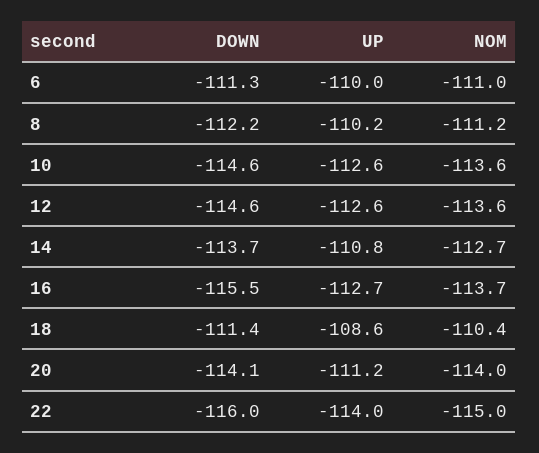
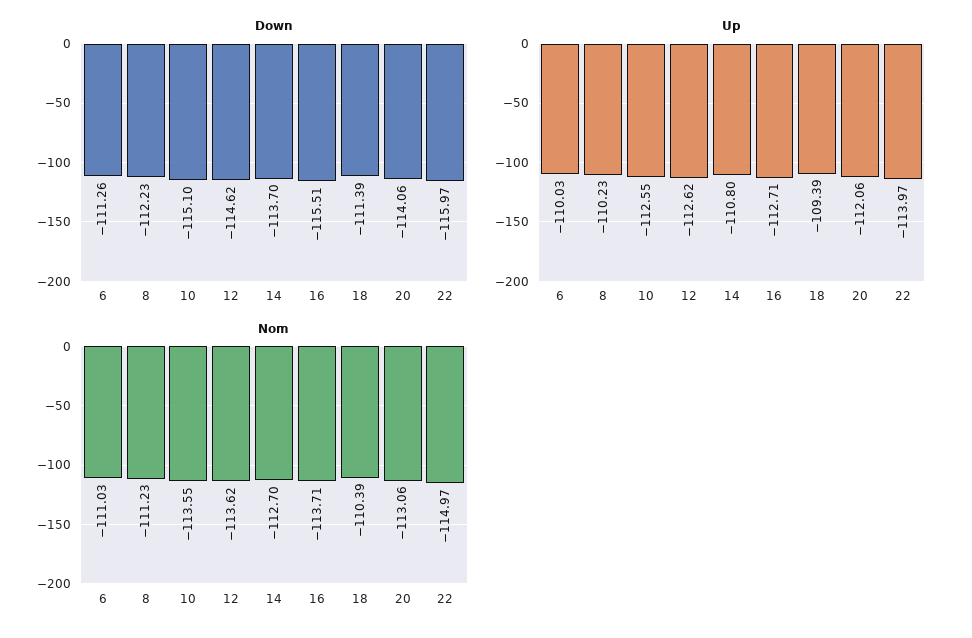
  {
    "DOWN": {
      "6": -111.26,
      "8": -112.23,
-     "10": -114.6,
+     "10": -115.1,
      "12": -114.62,
      "14": -113.7,
      "16": -115.51,
      "18": -111.39,
      "20": -114.06,
      "22": -115.97
    },
    "UP": {
      "6": -110.03,
      "8": -110.23,
      "10": -112.55,
      "12": -112.62,
      "14": -110.8,
      "16": -112.71,
-     "18": -108.6,
+     "18": -109.39,
-     "20": -111.2,
+     "20": -112.06,
      "22": -113.97
    },
    "NOM": {
      "6": -111.03,
      "8": -111.23,
      "10": -113.55,
      "12": -113.62,
      "14": -112.7,
      "16": -113.71,
      "18": -110.39,
-     "20": -114,
+     "20": -113.06,
      "22": -114.97
    }
  }

